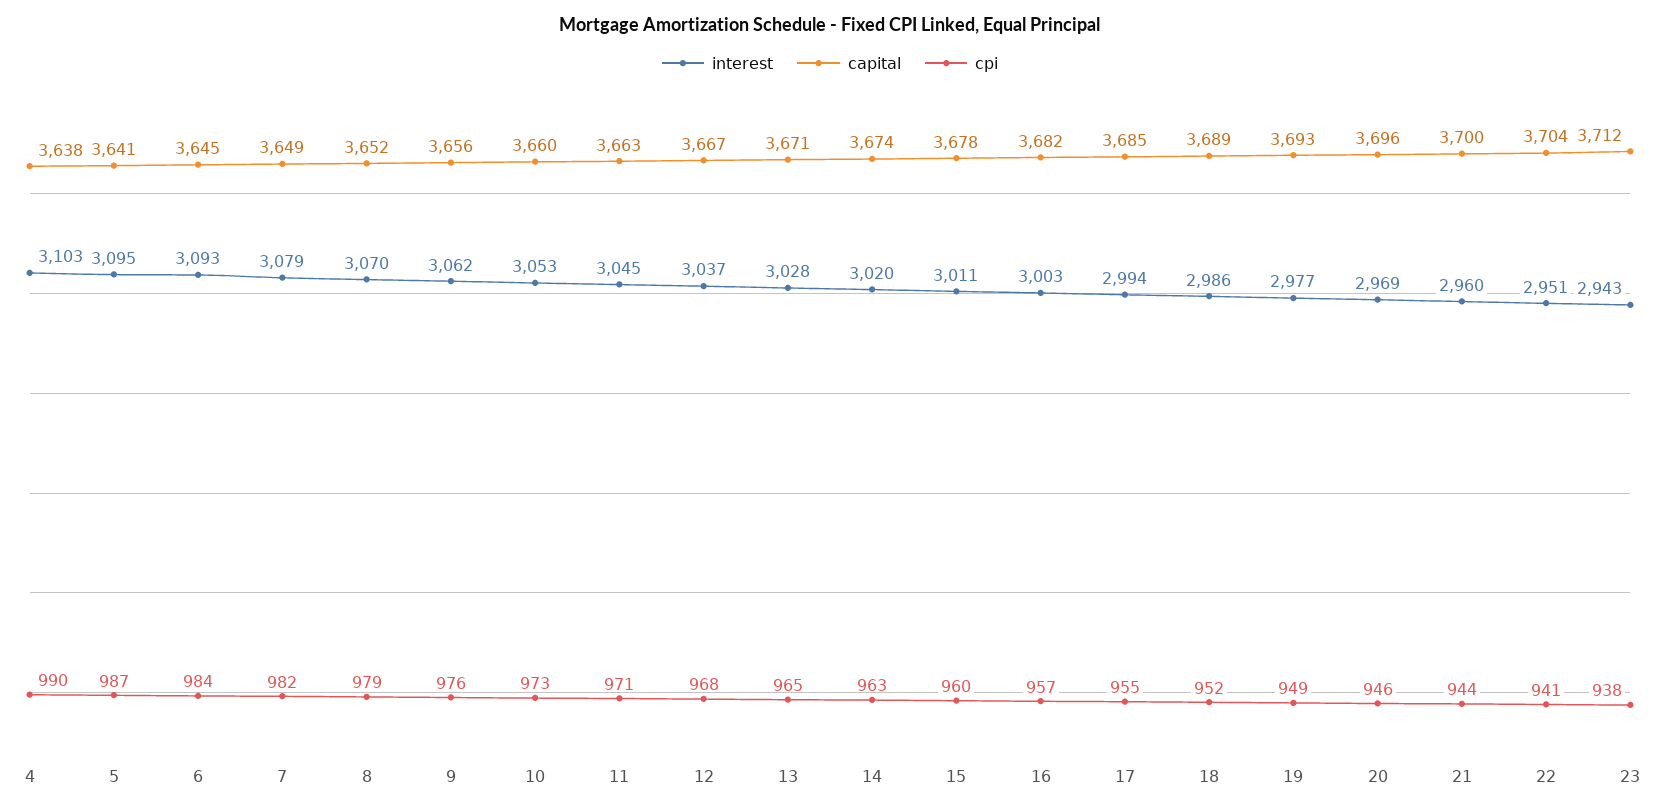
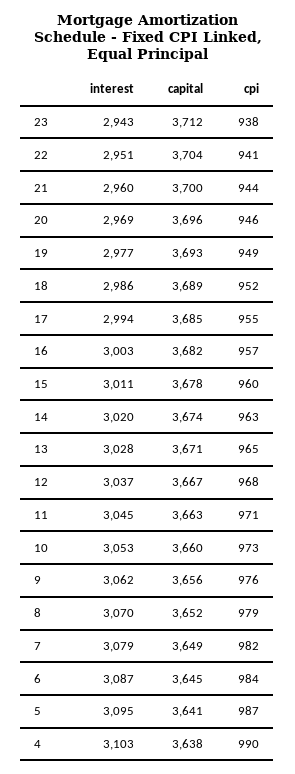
  {
    "interest": {
      "4": 3103,
      "5": 3095,
-     "6": 3093,
+     "6": 3087,
      "7": 3079,
      "8": 3070,
      "9": 3062,
      "10": 3053,
      "11": 3045,
      "12": 3037,
      "13": 3028,
      "14": 3020,
      "15": 3011,
      "16": 3003,
      "17": 2994,
      "18": 2986,
      "19": 2977,
      "20": 2969,
      "21": 2960,
      "22": 2951,
      "23": 2943
    },
    "capital": {
      "4": 3638,
      "5": 3641,
      "6": 3645,
      "7": 3649,
      "8": 3652,
      "9": 3656,
      "10": 3660,
      "11": 3663,
      "12": 3667,
      "13": 3671,
      "14": 3674,
      "15": 3678,
      "16": 3682,
      "17": 3685,
      "18": 3689,
      "19": 3693,
      "20": 3696,
      "21": 3700,
      "22": 3704,
      "23": 3712
    },
    "cpi": {
      "4": 990,
      "5": 987,
      "6": 984,
      "7": 982,
      "8": 979,
      "9": 976,
      "10": 973,
      "11": 971,
      "12": 968,
      "13": 965,
      "14": 963,
      "15": 960,
      "16": 957,
      "17": 955,
      "18": 952,
      "19": 949,
      "20": 946,
      "21": 944,
      "22": 941,
      "23": 938
    }
  }

